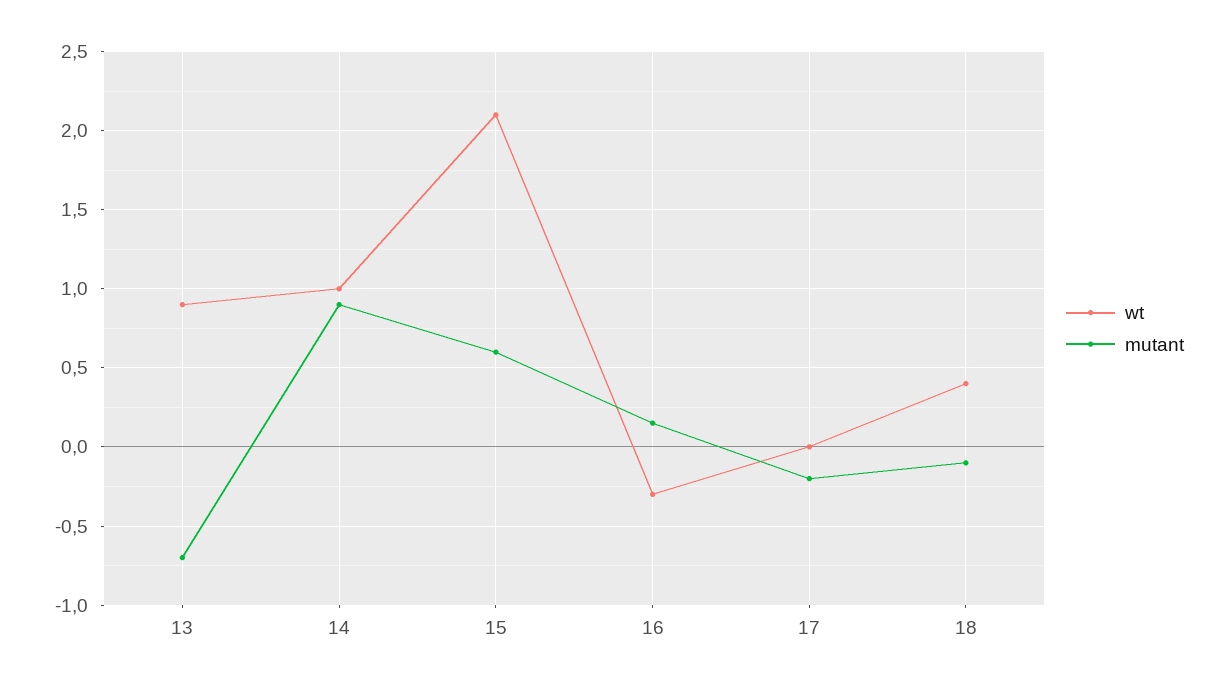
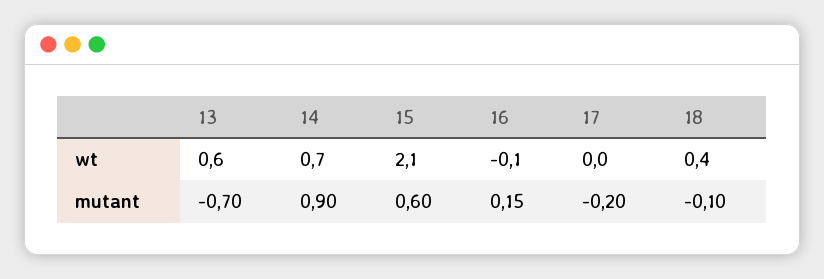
  {
    "wt": {
-     "13": 0.9,
+     "13": 0.6,
-     "14": 1,
+     "14": 0.7,
      "15": 2.1,
-     "16": -0.3,
+     "16": -0.1,
      "17": 0,
      "18": 0.4
    },
    "mutant": {
      "13": -0.7,
      "14": 0.9,
      "15": 0.6,
      "16": 0.15,
      "17": -0.2,
      "18": -0.1
    }
  }

